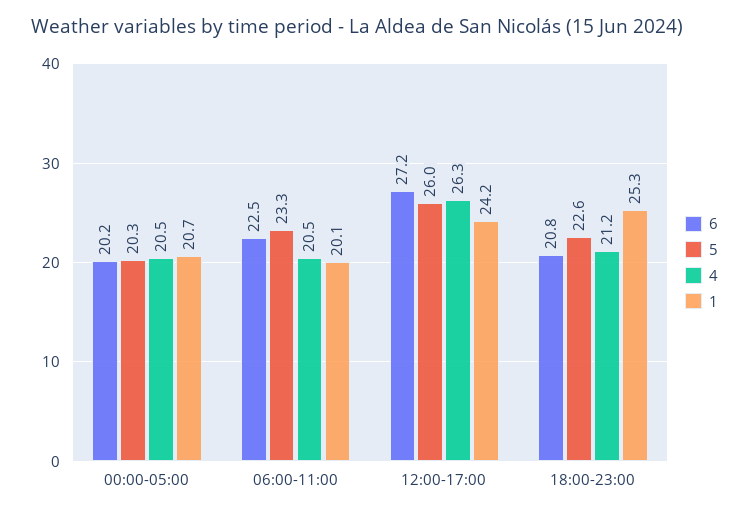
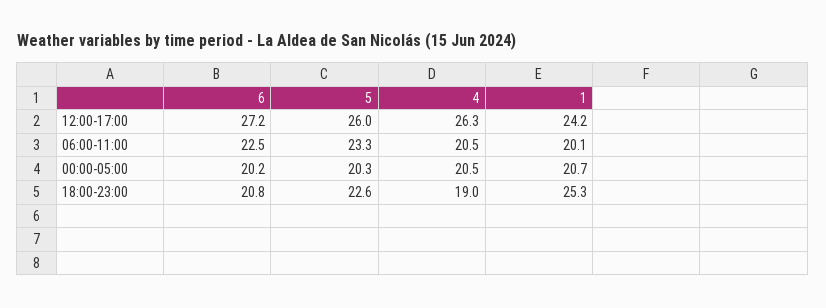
  {
    "6": {
      "00:00-05:00": 20.2,
      "06:00-11:00": 22.5,
      "12:00-17:00": 27.2,
      "18:00-23:00": 20.8
    },
    "5": {
      "00:00-05:00": 20.3,
      "06:00-11:00": 23.3,
      "12:00-17:00": 26,
      "18:00-23:00": 22.6
    },
    "4": {
      "00:00-05:00": 20.5,
      "06:00-11:00": 20.5,
      "12:00-17:00": 26.3,
-     "18:00-23:00": 21.2
+     "18:00-23:00": 19
    },
    "1": {
      "00:00-05:00": 20.7,
      "06:00-11:00": 20.1,
      "12:00-17:00": 24.2,
      "18:00-23:00": 25.3
    }
  }

